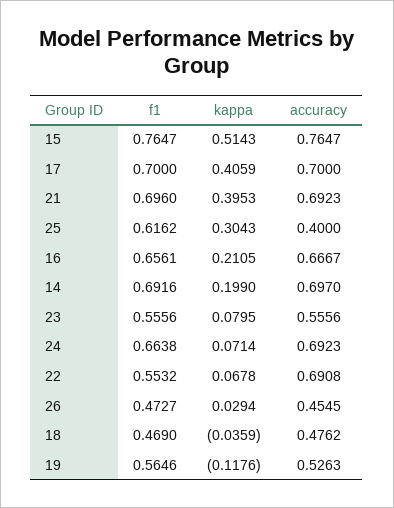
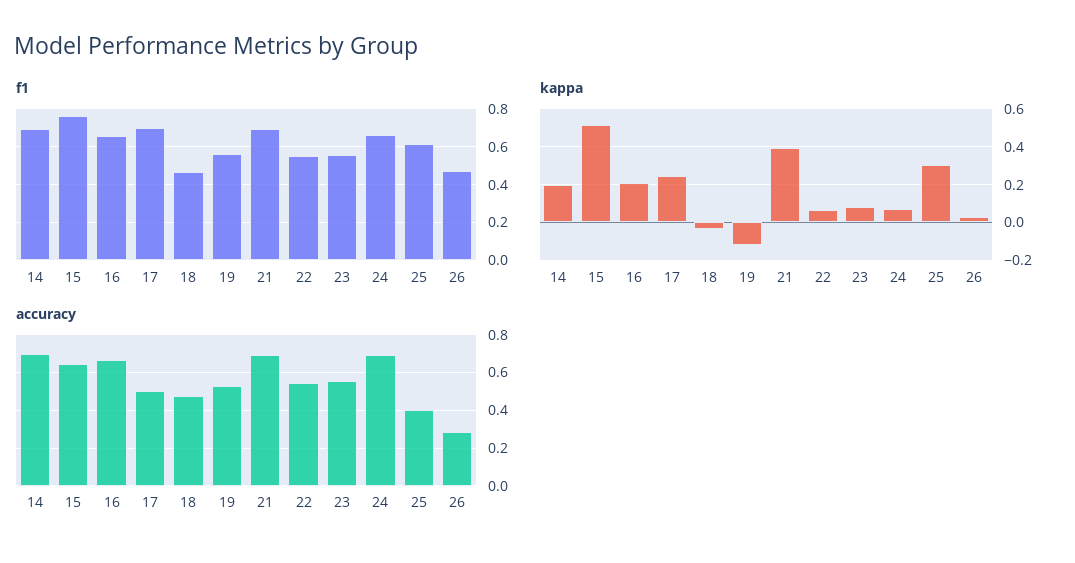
  {
    "f1": {
      "15": 0.7647,
      "17": 0.7,
      "21": 0.696,
      "25": 0.6162,
      "16": 0.6561,
      "14": 0.6916,
      "23": 0.5556,
      "24": 0.6638,
      "22": 0.5532,
      "26": 0.4727,
      "18": 0.469,
      "19": 0.5646
    },
    "kappa": {
      "15": 0.5143,
-     "17": 0.4059,
+     "17": 0.25,
      "21": 0.3953,
      "25": 0.3043,
      "16": 0.2105,
      "14": 0.199,
      "23": 0.0795,
      "24": 0.0714,
      "22": 0.0678,
      "26": 0.0294,
      "18": -0.0359,
      "19": -0.1176
    },
    "accuracy": {
-     "15": 0.7647,
+     "15": 0.65,
-     "17": 0.7,
+     "17": 0.5,
      "21": 0.6923,
      "25": 0.4,
      "16": 0.6667,
      "14": 0.697,
      "23": 0.5556,
      "24": 0.6923,
-     "22": 0.6908,
+     "22": 0.55,
-     "26": 0.4545,
+     "26": 0.3,
      "18": 0.4762,
      "19": 0.5263
    }
  }

